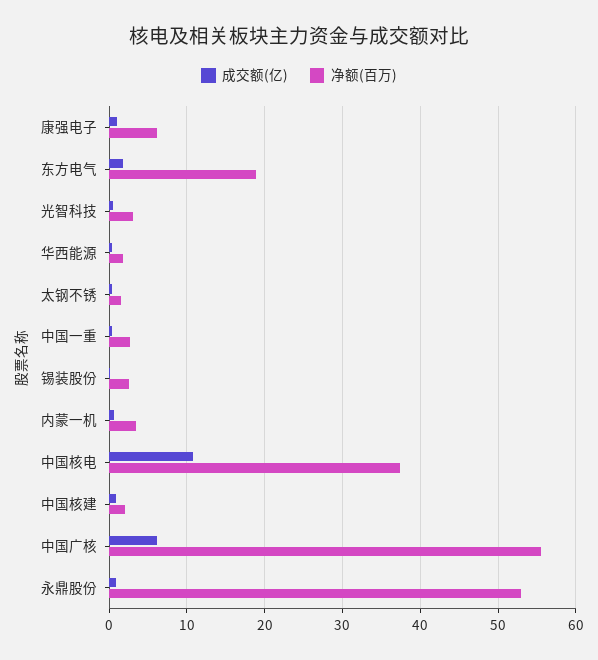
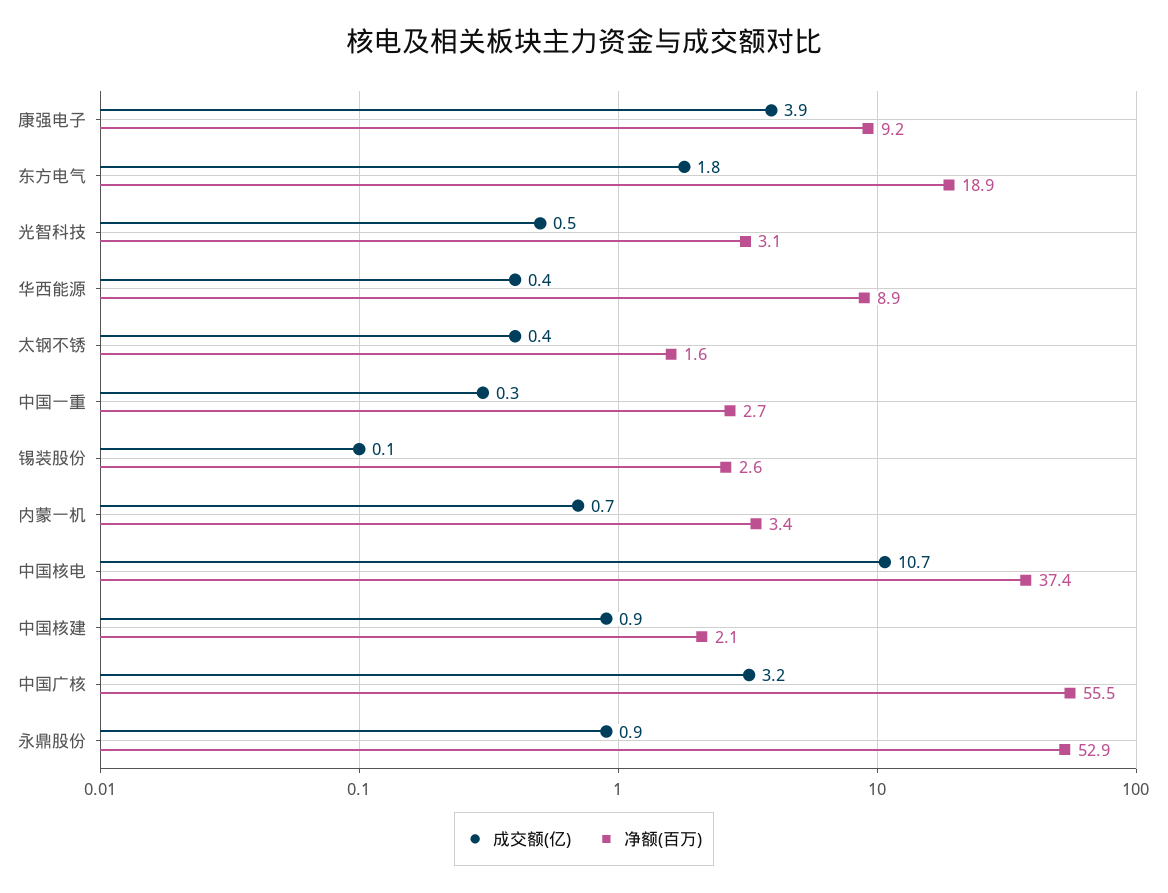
  {
    "成交额(亿)": {
-     "康强电子": 1,
+     "康强电子": 3.9,
      "东方电气": 1.8,
      "光智科技": 0.5,
      "华西能源": 0.4,
      "太钢不锈": 0.4,
      "中国一重": 0.3,
      "锡装股份": 0.1,
      "内蒙一机": 0.7,
      "中国核电": 10.7,
      "中国核建": 0.9,
-     "中国广核": 6,
+     "中国广核": 3.2,
      "永鼎股份": 0.9
    },
    "净额(百万)": {
-     "康强电子": 6,
+     "康强电子": 9.2,
      "东方电气": 18.9,
      "光智科技": 3.1,
-     "华西能源": 2,
+     "华西能源": 8.9,
      "太钢不锈": 1.6,
      "中国一重": 2.7,
      "锡装股份": 2.6,
      "内蒙一机": 3.4,
      "中国核电": 37.4,
      "中国核建": 2.1,
      "中国广核": 55.5,
      "永鼎股份": 52.9
    }
  }

